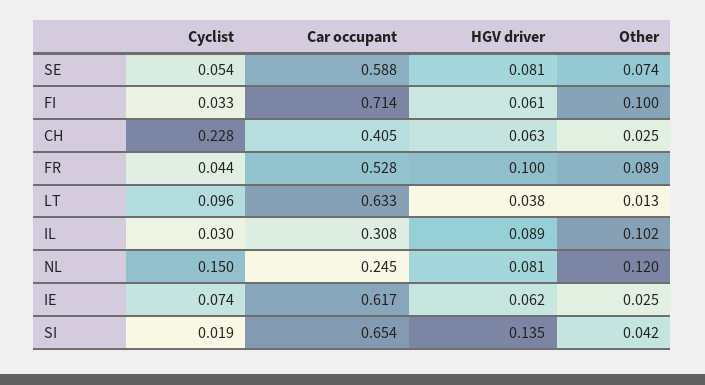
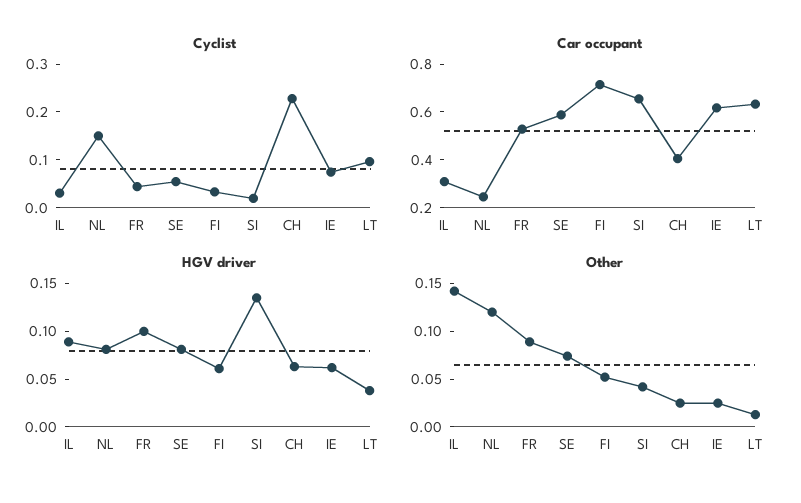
  {
    "Cyclist": {
      "SE": 0.054,
      "FI": 0.033,
      "CH": 0.228,
      "FR": 0.044,
      "LT": 0.096,
      "IL": 0.03,
      "NL": 0.15,
      "IE": 0.074,
      "SI": 0.019
    },
    "Car occupant": {
      "SE": 0.588,
      "FI": 0.714,
      "CH": 0.405,
      "FR": 0.528,
      "LT": 0.633,
      "IL": 0.308,
      "NL": 0.245,
      "IE": 0.617,
      "SI": 0.654
    },
    "HGV driver": {
      "SE": 0.081,
      "FI": 0.061,
      "CH": 0.063,
      "FR": 0.1,
      "LT": 0.038,
      "IL": 0.089,
      "NL": 0.081,
      "IE": 0.062,
      "SI": 0.135
    },
    "Other": {
      "SE": 0.074,
-     "FI": 0.1,
+     "FI": 0.05,
      "CH": 0.025,
      "FR": 0.089,
      "LT": 0.013,
-     "IL": 0.102,
+     "IL": 0.14,
      "NL": 0.12,
      "IE": 0.025,
      "SI": 0.042
    }
  }

